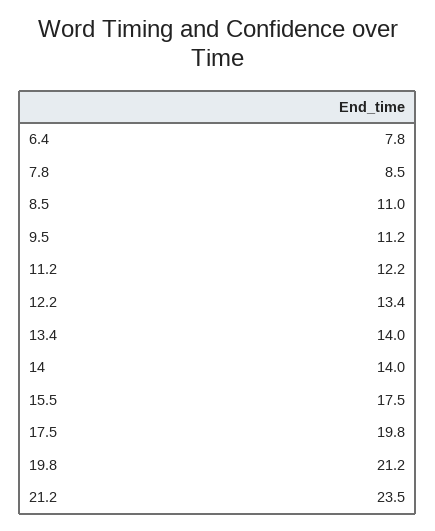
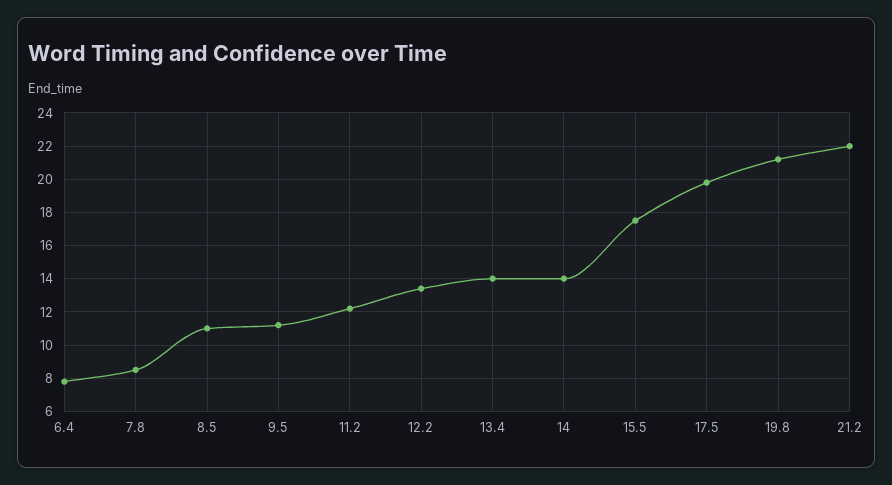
  {
    "6.4": 7.8,
    "7.8": 8.5,
    "8.5": 11,
    "9.5": 11.2,
    "11.2": 12.2,
    "12.2": 13.4,
    "13.4": 14,
    "14": 14,
    "15.5": 17.5,
    "17.5": 19.8,
    "19.8": 21.2,
-   "21.2": 23.5
+   "21.2": 22
  }

